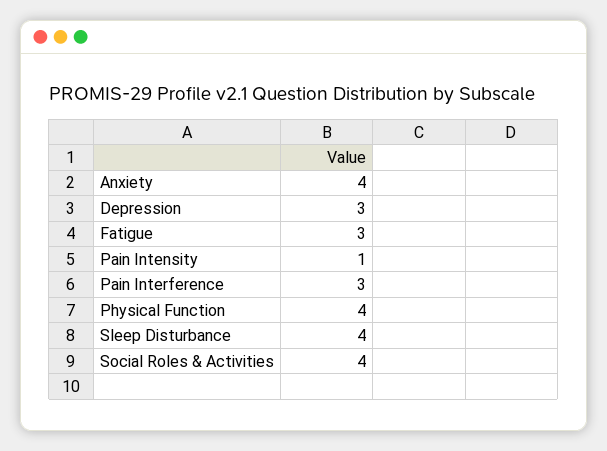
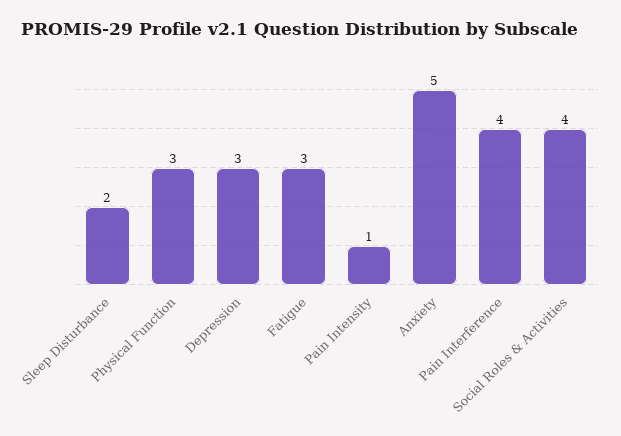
  {
-   "Anxiety": 4,
+   "Anxiety": 5,
    "Depression": 3,
    "Fatigue": 3,
    "Pain Intensity": 1,
-   "Pain Interference": 3,
+   "Pain Interference": 4,
-   "Physical Function": 4,
+   "Physical Function": 3,
-   "Sleep Disturbance": 4,
+   "Sleep Disturbance": 2,
    "Social Roles & Activities": 4
  }

